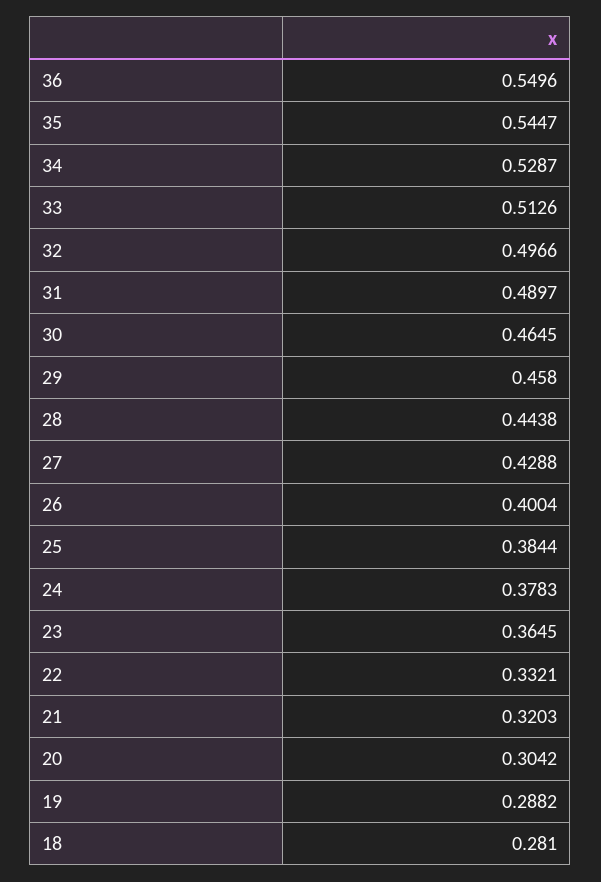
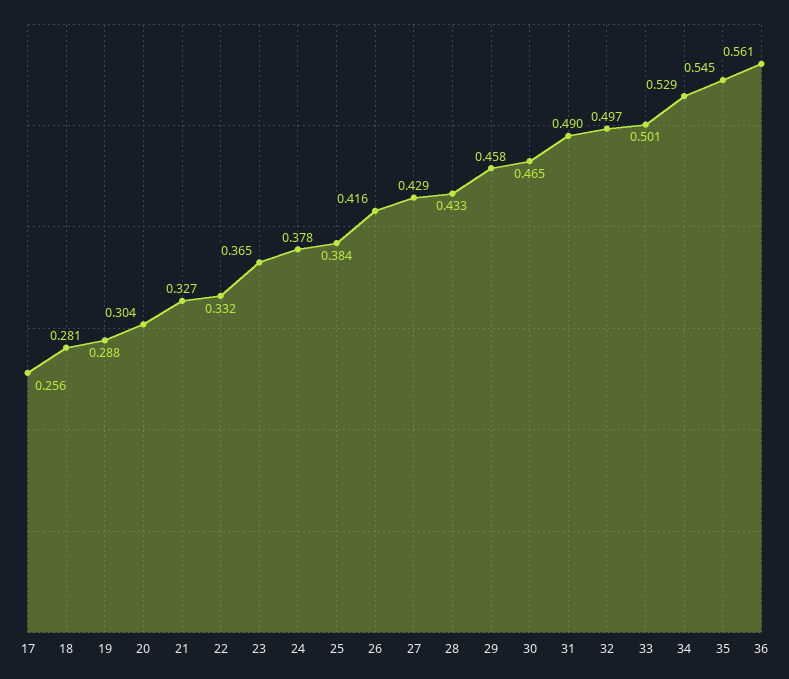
  {
-   "36": 0.5496,
+   "36": 0.561,
    "35": 0.5447,
    "34": 0.5287,
-   "33": 0.5126,
+   "33": 0.501,
    "32": 0.4966,
    "31": 0.4897,
    "30": 0.4645,
    "29": 0.458,
-   "28": 0.4438,
+   "28": 0.433,
    "27": 0.4288,
-   "26": 0.4004,
+   "26": 0.416,
    "25": 0.3844,
    "24": 0.3783,
    "23": 0.3645,
    "22": 0.3321,
-   "21": 0.3203,
+   "21": 0.327,
    "20": 0.3042,
    "19": 0.2882,
-   "18": 0.281
+   "18": 0.281,
+   "17": 0.256
  }

